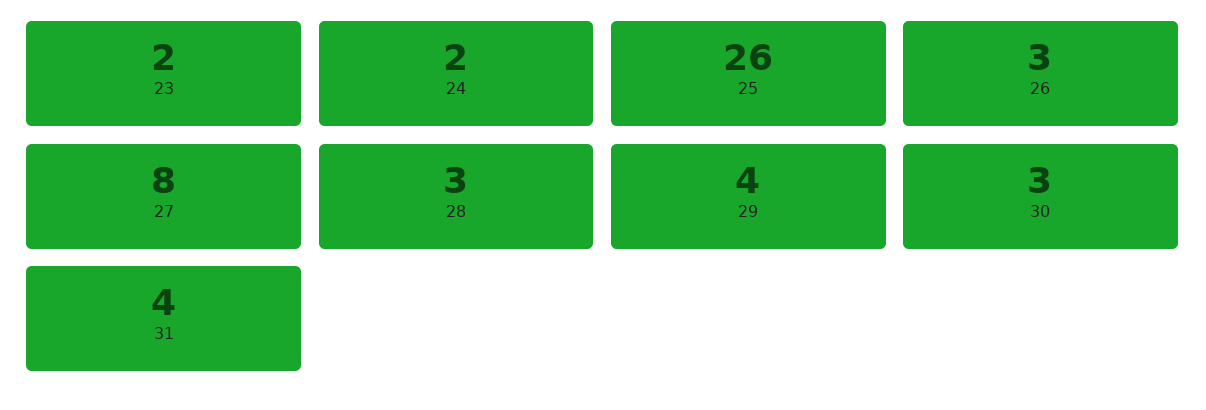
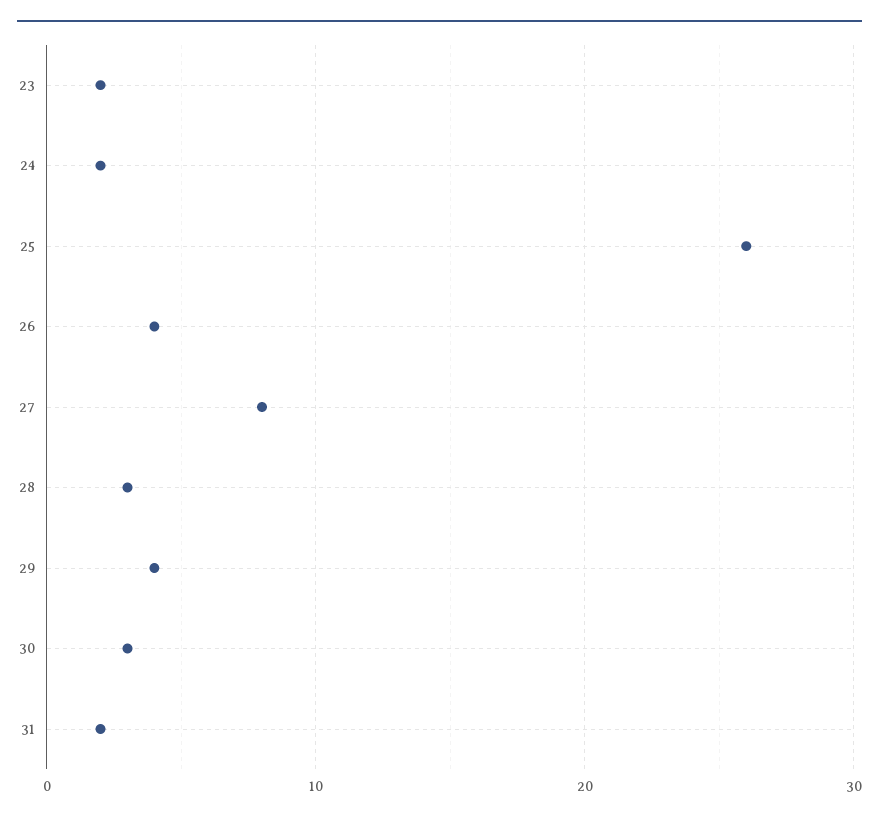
  {
    "23": 2,
    "24": 2,
    "25": 26,
-   "26": 3,
+   "26": 4,
    "27": 8,
    "28": 3,
    "29": 4,
    "30": 3,
-   "31": 4
+   "31": 2
  }

